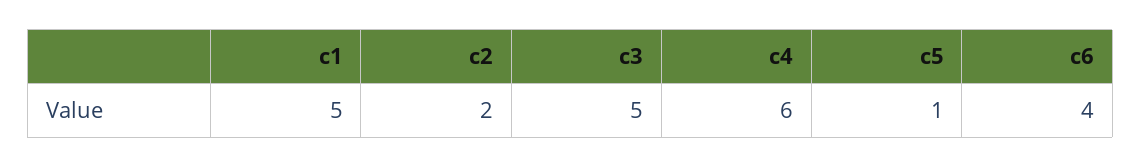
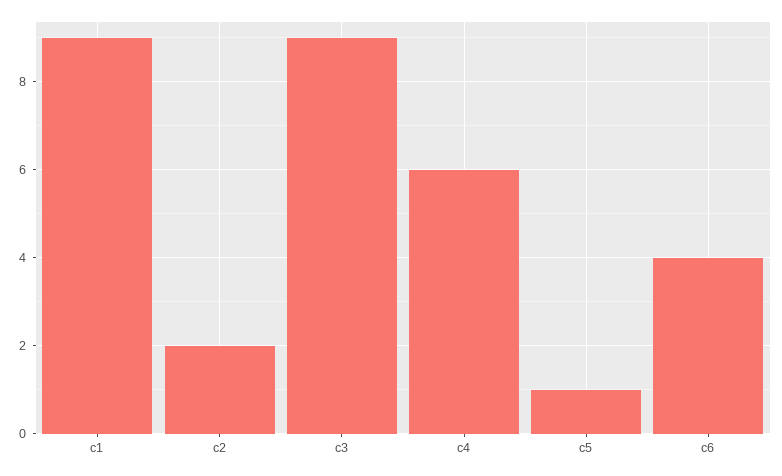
  {
-   "c1": 5,
+   "c1": 9,
    "c2": 2,
-   "c3": 5,
+   "c3": 9,
    "c4": 6,
    "c5": 1,
    "c6": 4
  }

